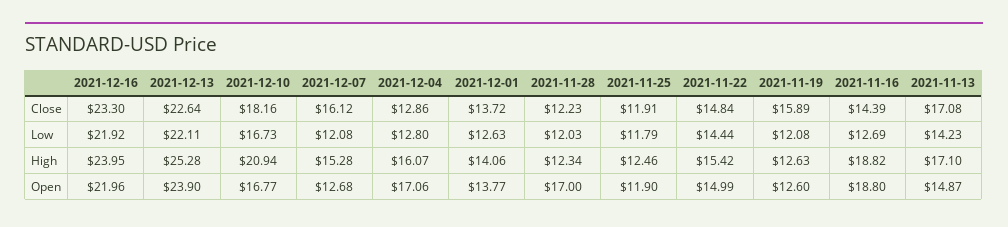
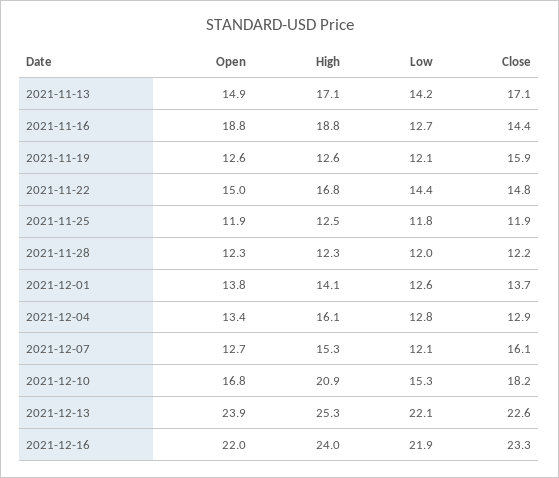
  {
    "2021-12-16": {
      "Close": 23.3,
      "Low": 21.92,
      "High": 23.95,
      "Open": 21.96
    },
    "2021-12-13": {
      "Close": 22.64,
      "Low": 22.11,
      "High": 25.28,
      "Open": 23.9
    },
    "2021-12-10": {
      "Close": 18.16,
-     "Low": 16.73,
+     "Low": 15.3,
      "High": 20.94,
      "Open": 16.77
    },
    "2021-12-07": {
      "Close": 16.12,
      "Low": 12.08,
      "High": 15.28,
      "Open": 12.68
    },
    "2021-12-04": {
      "Close": 12.86,
      "Low": 12.8,
      "High": 16.07,
-     "Open": 17.06
+     "Open": 13.4
    },
    "2021-12-01": {
      "Close": 13.72,
      "Low": 12.63,
      "High": 14.06,
      "Open": 13.77
    },
    "2021-11-28": {
      "Close": 12.23,
      "Low": 12.03,
      "High": 12.34,
-     "Open": 17
+     "Open": 12.3
    },
    "2021-11-25": {
      "Close": 11.91,
      "Low": 11.79,
      "High": 12.46,
      "Open": 11.9
    },
    "2021-11-22": {
      "Close": 14.84,
      "Low": 14.44,
-     "High": 15.42,
+     "High": 16.8,
      "Open": 14.99
    },
    "2021-11-19": {
      "Close": 15.89,
      "Low": 12.08,
      "High": 12.63,
      "Open": 12.6
    },
    "2021-11-16": {
      "Close": 14.39,
      "Low": 12.69,
      "High": 18.82,
      "Open": 18.8
    },
    "2021-11-13": {
      "Close": 17.08,
      "Low": 14.23,
      "High": 17.1,
      "Open": 14.87
    }
  }

